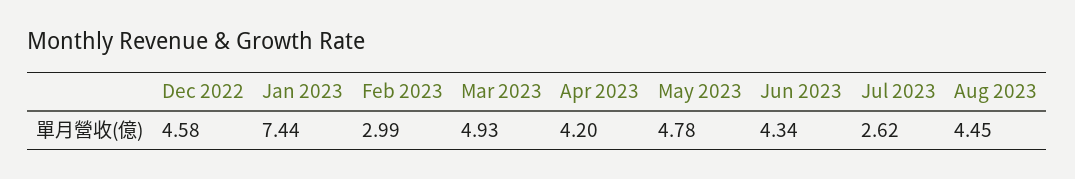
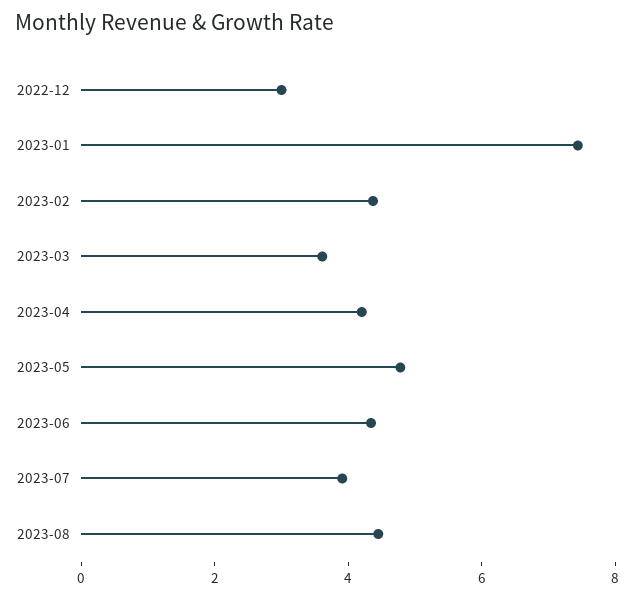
  {
-   "Dec 2022": 4.58,
+   "Dec 2022": 3,
    "Jan 2023": 7.44,
-   "Feb 2023": 2.99,
+   "Feb 2023": 4.5,
-   "Mar 2023": 4.93,
+   "Mar 2023": 3.5,
    "Apr 2023": 4.2,
    "May 2023": 4.78,
    "Jun 2023": 4.34,
-   "Jul 2023": 2.62,
+   "Jul 2023": 4,
    "Aug 2023": 4.45
  }

